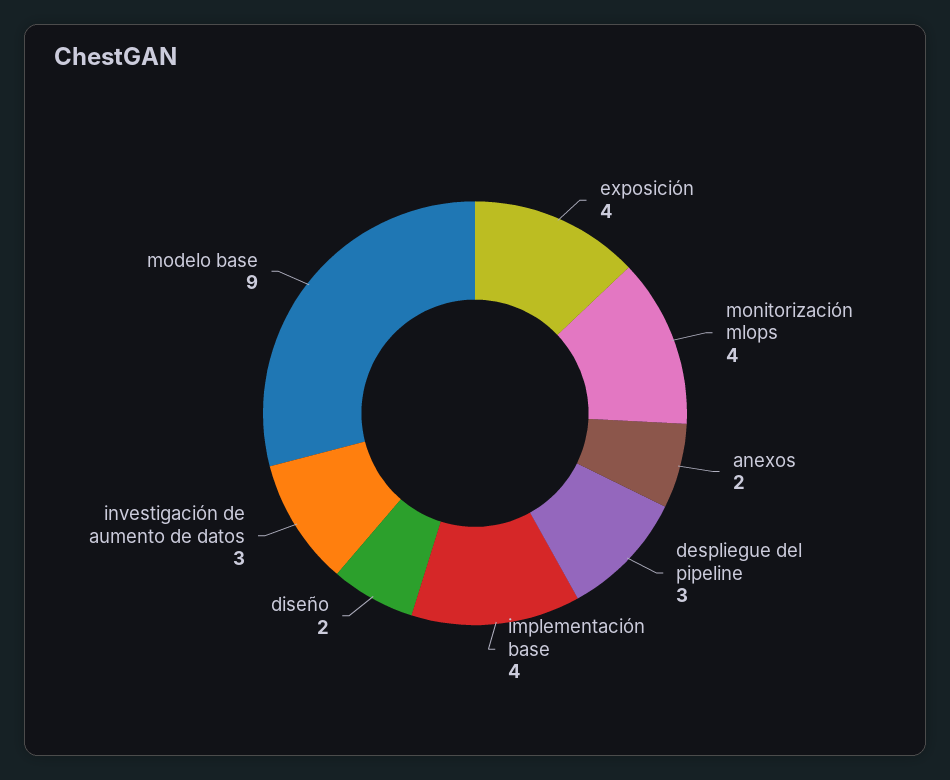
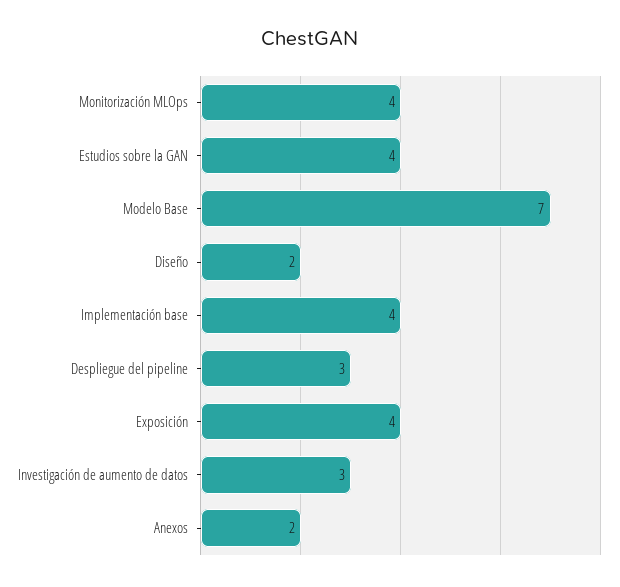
  {
    "exposición": 4,
    "monitorización mlops": 4,
    "anexos": 2,
    "despliegue del pipeline": 3,
    "implementación base": 4,
    "diseño": 2,
    "investigación de aumento de datos": 3,
-   "modelo base": 9
+   "modelo base": 7,
+   "Estudios sobre la GAN": 4
  }

